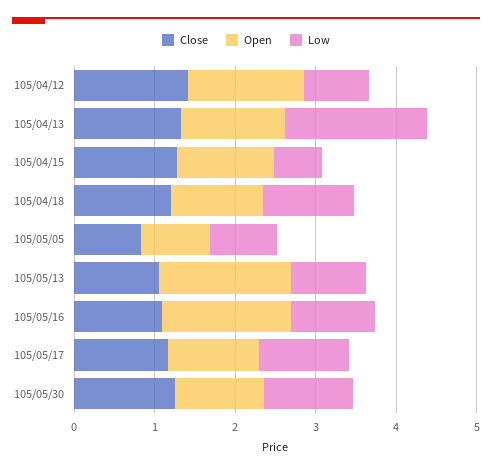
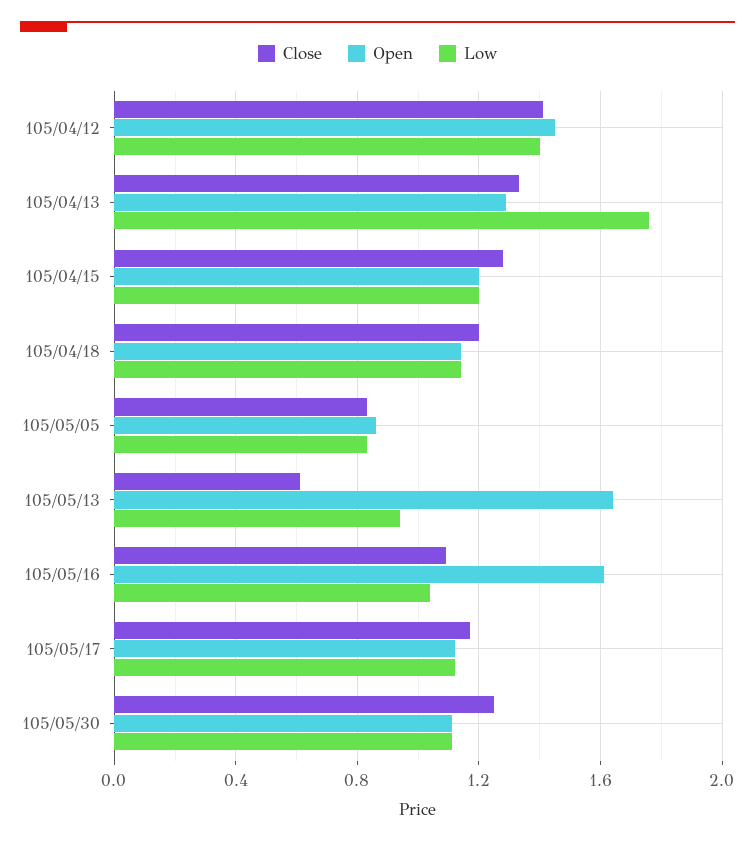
  {
    "Close": {
      "105/04/12": 1.4,
      "105/04/13": 1.35,
      "105/04/15": 1.3,
      "105/04/18": 1.2,
      "105/05/05": 0.85,
-     "105/05/13": 1,
+     "105/05/13": 0.6,
      "105/05/16": 1.1,
      "105/05/17": 1.15,
      "105/05/30": 1.25
    },
    "Open": {
      "105/04/12": 1.45,
      "105/04/13": 1.3,
      "105/04/15": 1.2,
      "105/04/18": 1.15,
      "105/05/05": 0.85,
      "105/05/13": 1.65,
      "105/05/16": 1.6,
      "105/05/17": 1.1,
      "105/05/30": 1.1
    },
    "Low": {
-     "105/04/12": 0.8,
+     "105/04/12": 1.4,
      "105/04/13": 1.75,
-     "105/04/15": 0.6,
+     "105/04/15": 1.2,
      "105/04/18": 1.15,
      "105/05/05": 0.85,
      "105/05/13": 0.95,
      "105/05/16": 1.05,
      "105/05/17": 1.1,
      "105/05/30": 1.1
    }
  }

